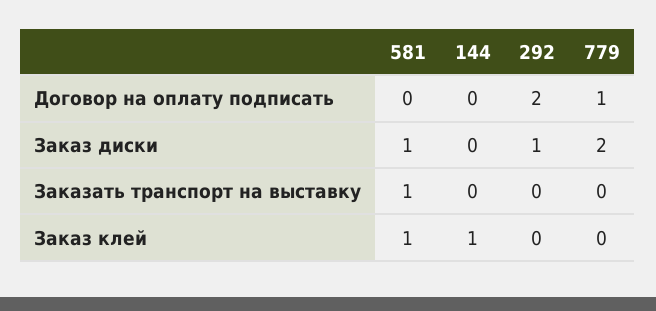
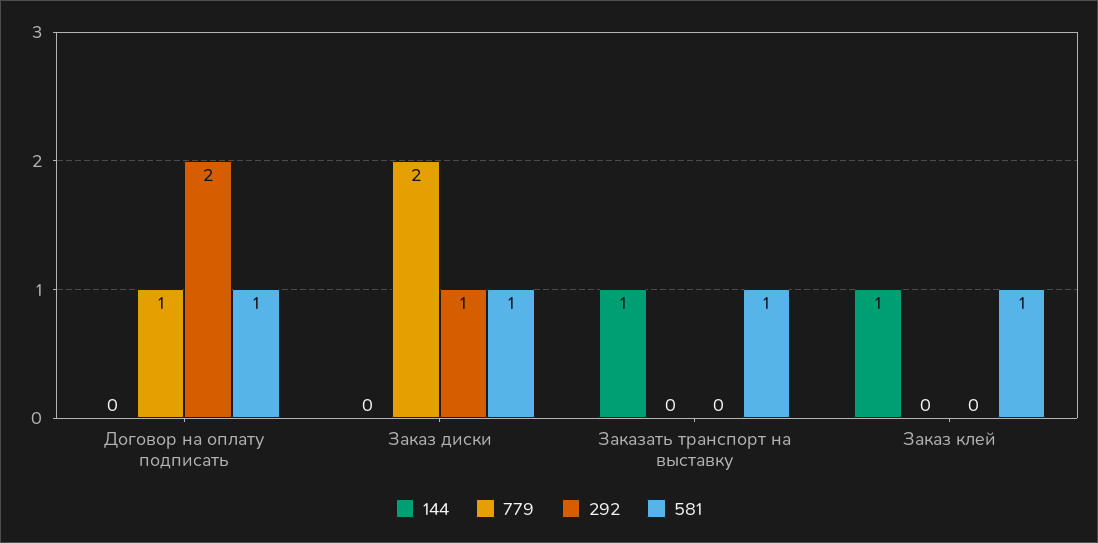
  {
    "581": {
-     "Договор на оплату подписать": 0,
+     "Договор на оплату подписать": 1,
      "Заказ диски": 1,
      "Заказать транспорт на выставку": 1,
      "Заказ клей": 1
    },
    "144": {
      "Договор на оплату подписать": 0,
      "Заказ диски": 0,
-     "Заказать транспорт на выставку": 0,
+     "Заказать транспорт на выставку": 1,
      "Заказ клей": 1
    },
    "292": {
      "Договор на оплату подписать": 2,
      "Заказ диски": 1,
      "Заказать транспорт на выставку": 0,
      "Заказ клей": 0
    },
    "779": {
      "Договор на оплату подписать": 1,
      "Заказ диски": 2,
      "Заказать транспорт на выставку": 0,
      "Заказ клей": 0
    }
  }

